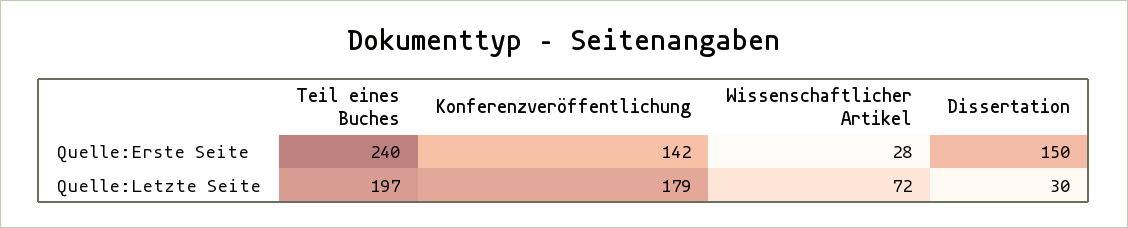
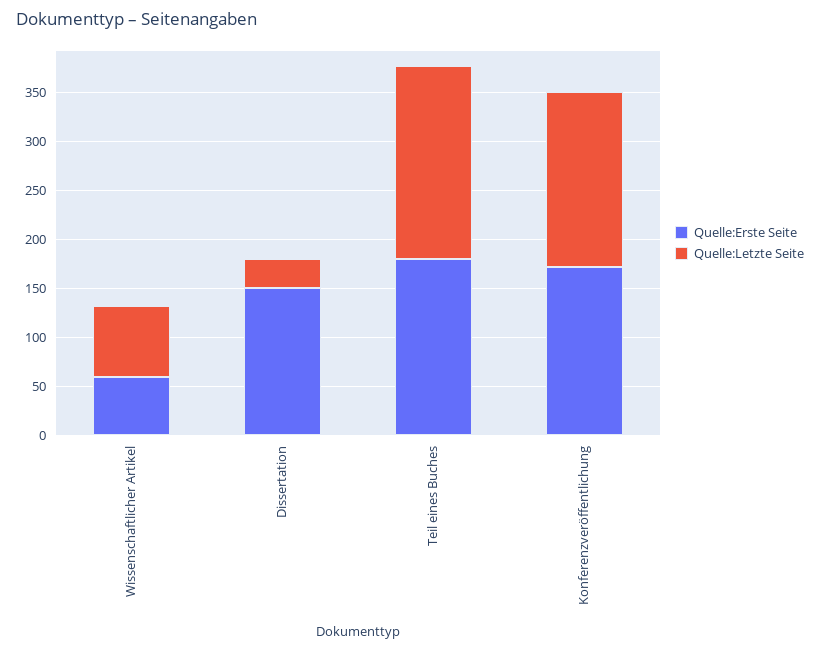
  {
    "Quelle:Erste Seite": {
-     "Teil eines Buches": 240,
+     "Teil eines Buches": 180,
-     "Konferenzveröffentlichung": 142,
+     "Konferenzveröffentlichung": 170,
-     "Wissenschaftlicher Artikel": 28,
+     "Wissenschaftlicher Artikel": 60,
      "Dissertation": 150
    },
    "Quelle:Letzte Seite": {
      "Teil eines Buches": 197,
      "Konferenzveröffentlichung": 179,
      "Wissenschaftlicher Artikel": 72,
      "Dissertation": 30
    }
  }

